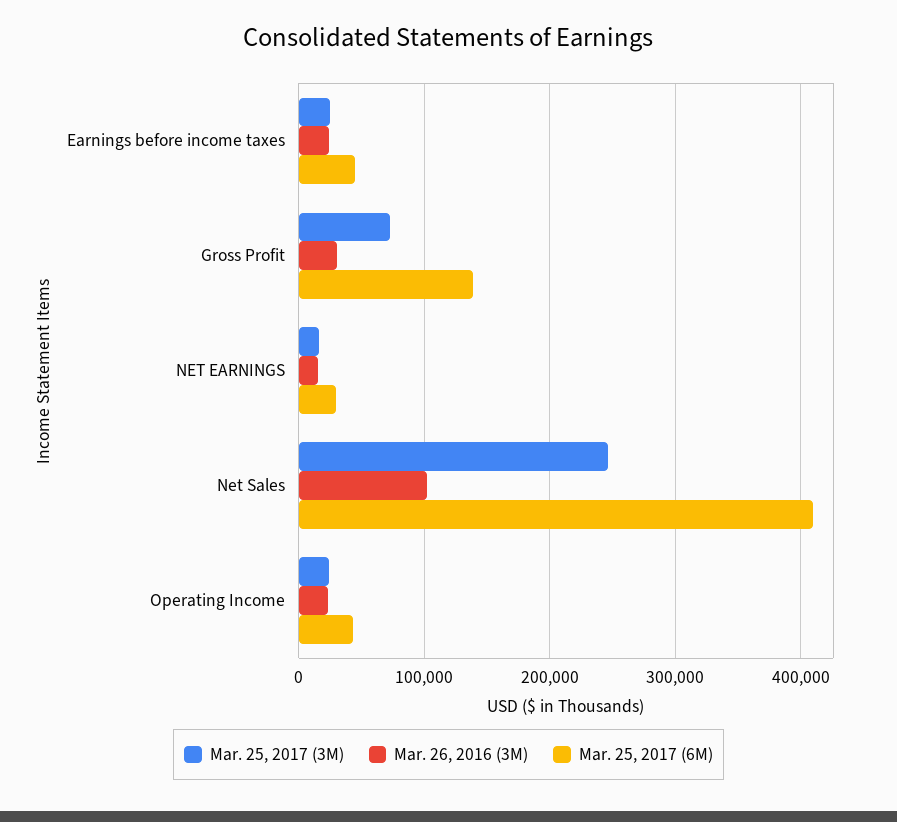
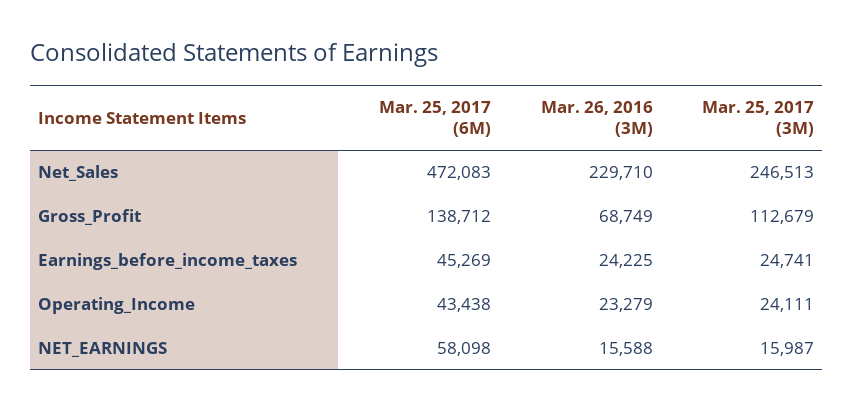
  {
    "Mar. 25, 2017 (3M)": {
      "Earnings before income taxes": 24741,
-     "Gross Profit": 70000,
+     "Gross Profit": 112679,
      "NET EARNINGS": 15987,
      "Net Sales": 246513,
      "Operating Income": 24111
    },
    "Mar. 26, 2016 (3M)": {
      "Earnings before income taxes": 24225,
-     "Gross Profit": 30000,
+     "Gross Profit": 68749,
      "NET EARNINGS": 15588,
-     "Net Sales": 100000,
+     "Net Sales": 229710,
      "Operating Income": 23279
    },
    "Mar. 25, 2017 (6M)": {
      "Earnings before income taxes": 45269,
      "Gross Profit": 138712,
-     "NET EARNINGS": 30000,
+     "NET EARNINGS": 58098,
-     "Net Sales": 410000,
+     "Net Sales": 472083,
      "Operating Income": 43438
    }
  }

